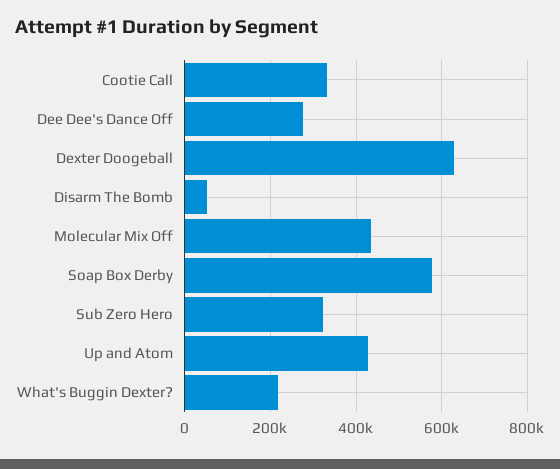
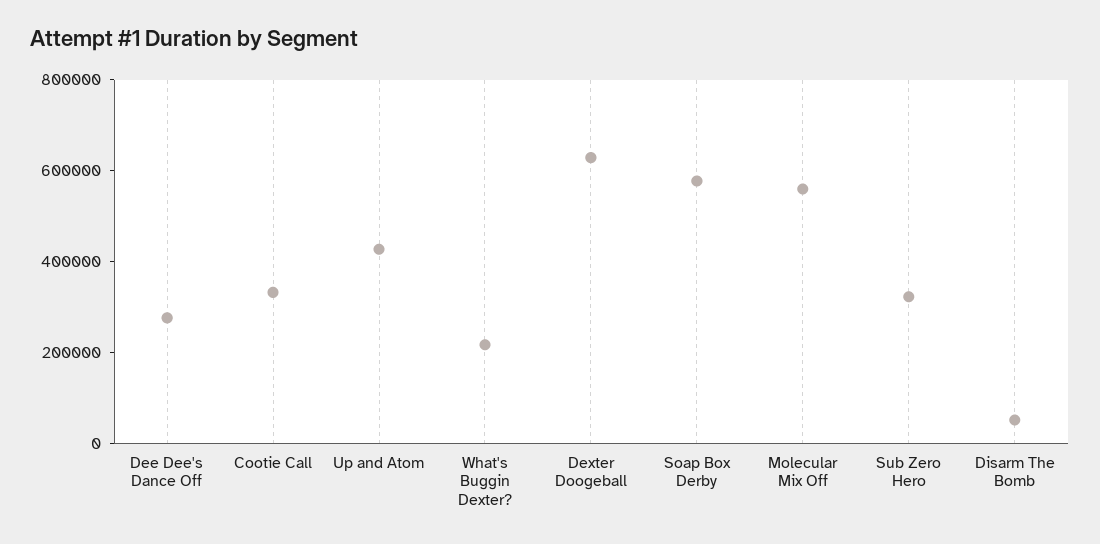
  {
    "Cootie Call": 340000,
    "Dee Dee's Dance Off": 280000,
    "Dexter Doogeball": 620000,
    "Disarm The Bomb": 60000,
-   "Molecular Mix Off": 440000,
+   "Molecular Mix Off": 550000,
    "Soap Box Derby": 580000,
    "Sub Zero Hero": 320000,
    "Up and Atom": 420000,
    "What's Buggin Dexter?": 220000
  }

